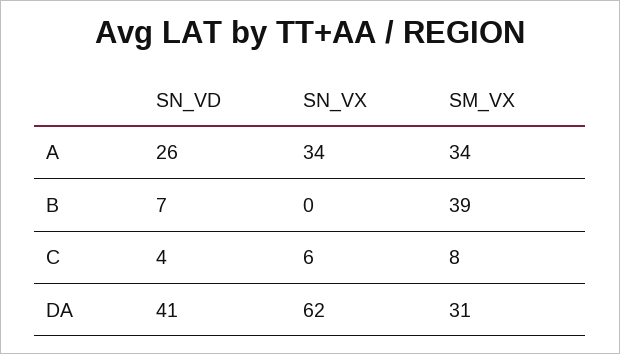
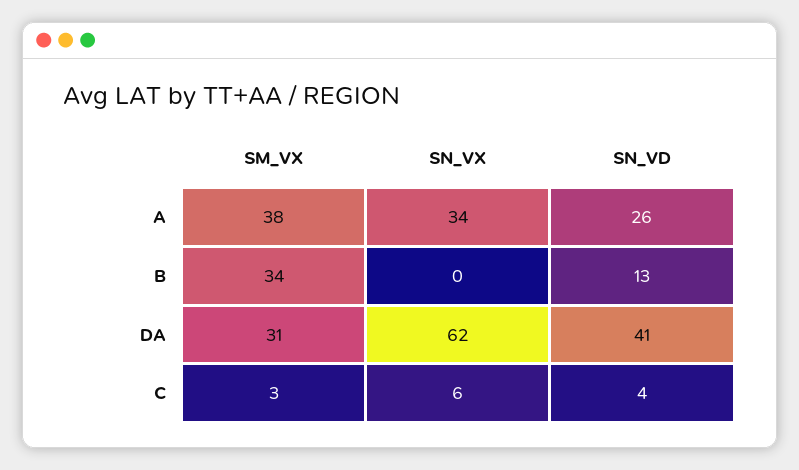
  {
    "SN_VD": {
      "A": 26,
-     "B": 7,
+     "B": 13,
      "C": 4,
      "DA": 41
    },
    "SN_VX": {
      "A": 34,
      "B": 0,
      "C": 6,
      "DA": 62
    },
    "SM_VX": {
-     "A": 34,
+     "A": 38,
-     "B": 39,
+     "B": 34,
-     "C": 8,
+     "C": 3,
      "DA": 31
    }
  }

